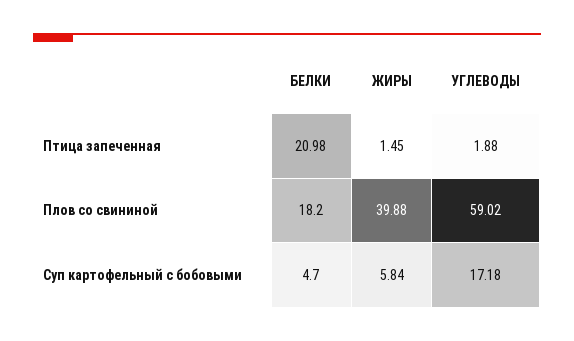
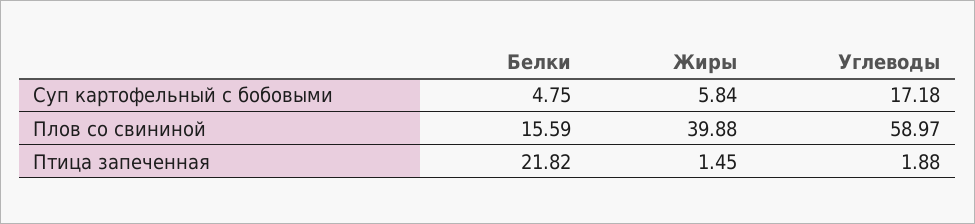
  {
    "БЕЛКИ": {
-     "Птица запеченная": 20.98,
+     "Птица запеченная": 21.82,
-     "Плов со свининой": 18.2,
+     "Плов со свининой": 15.59,
-     "Суп картофельный с бобовыми": 4.7
+     "Суп картофельный с бобовыми": 4.75
    },
    "ЖИРЫ": {
      "Птица запеченная": 1.45,
      "Плов со свининой": 39.88,
      "Суп картофельный с бобовыми": 5.84
    },
    "УГЛЕВОДЫ": {
      "Птица запеченная": 1.88,
-     "Плов со свининой": 59.02,
+     "Плов со свининой": 58.97,
      "Суп картофельный с бобовыми": 17.18
    }
  }

